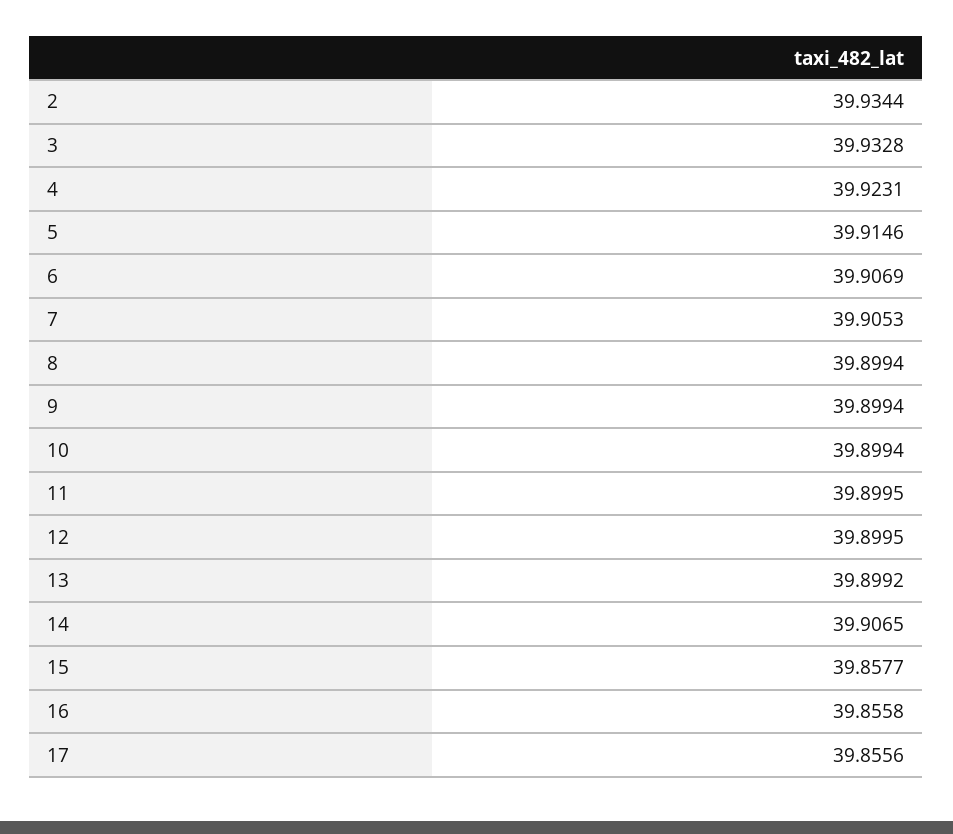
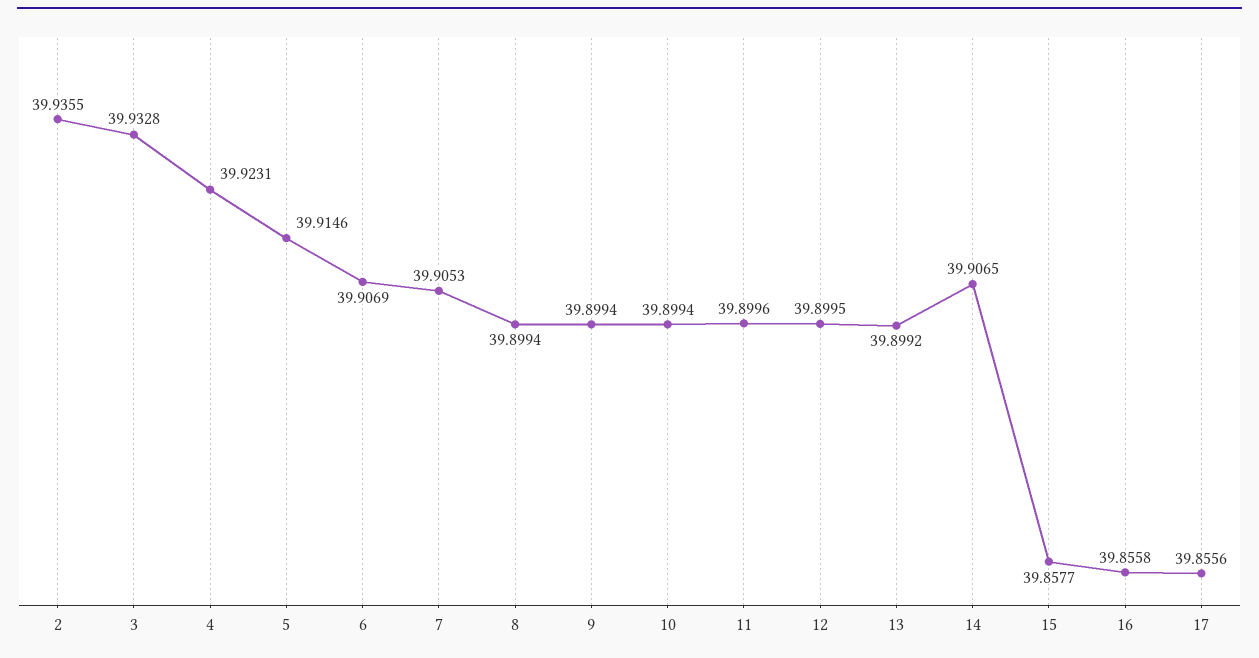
  {
-   "2": 39.9344,
+   "2": 39.9355,
    "3": 39.9328,
    "4": 39.9231,
    "5": 39.9146,
    "6": 39.9069,
    "7": 39.9053,
    "8": 39.8994,
    "9": 39.8994,
    "10": 39.8994,
-   "11": 39.8995,
+   "11": 39.8996,
    "12": 39.8995,
    "13": 39.8992,
    "14": 39.9065,
    "15": 39.8577,
    "16": 39.8558,
    "17": 39.8556
  }

